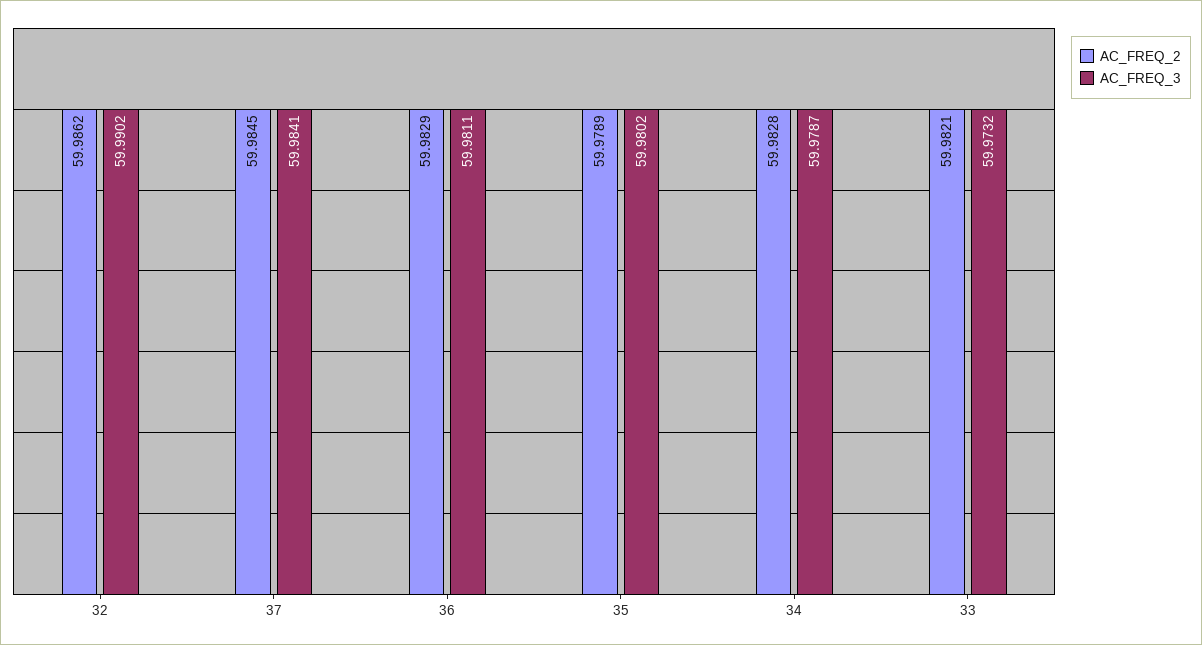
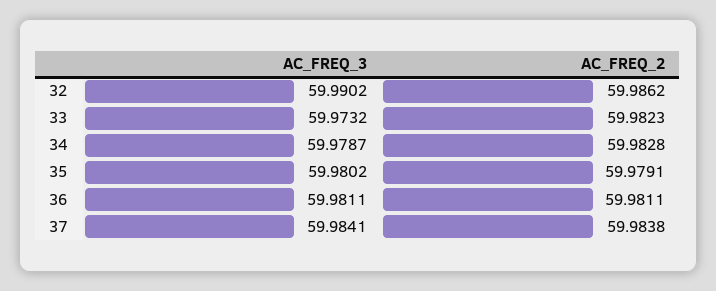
  {
    "AC_FREQ_2": {
      "32": 59.9862,
-     "37": 59.9845,
+     "37": 59.9838,
-     "36": 59.9829,
+     "36": 59.9811,
-     "35": 59.9789,
+     "35": 59.9791,
      "34": 59.9828,
-     "33": 59.9821
+     "33": 59.9823
    },
    "AC_FREQ_3": {
      "32": 59.9902,
      "37": 59.9841,
      "36": 59.9811,
      "35": 59.9802,
      "34": 59.9787,
      "33": 59.9732
    }
  }

